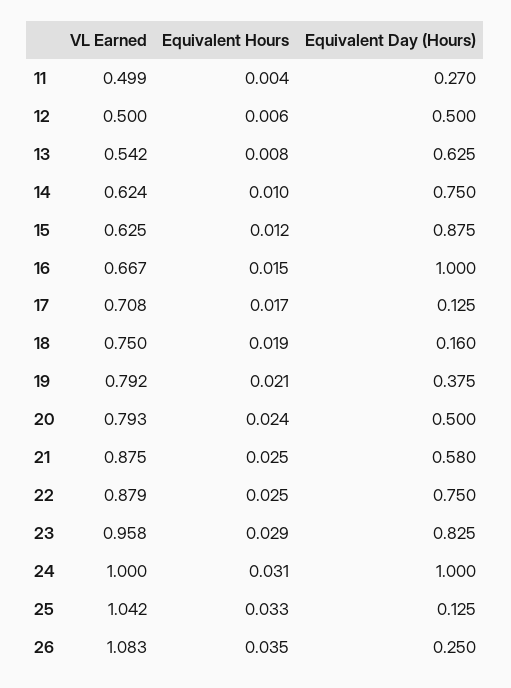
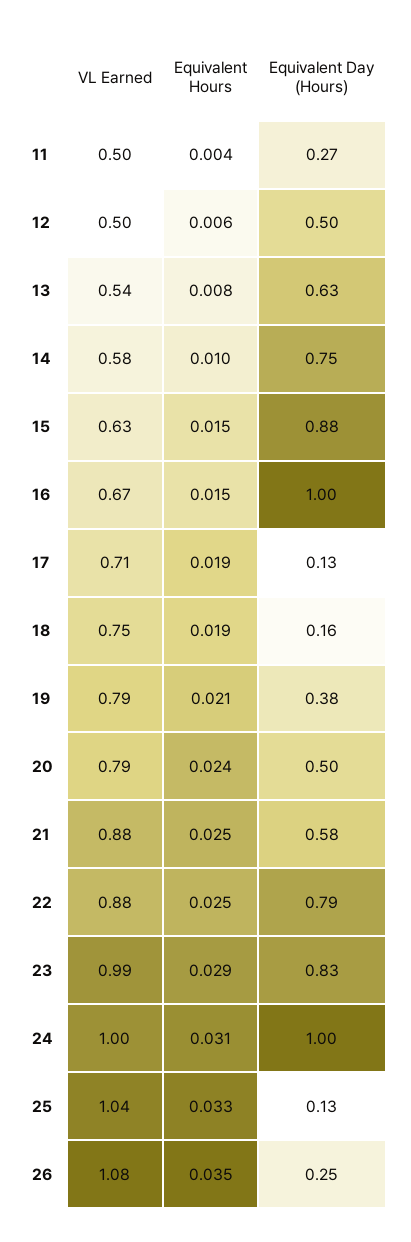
  {
    "VL Earned": {
      "11": 0.499,
      "12": 0.5,
      "13": 0.542,
-     "14": 0.624,
+     "14": 0.58,
      "15": 0.625,
      "16": 0.667,
      "17": 0.708,
      "18": 0.75,
      "19": 0.792,
      "20": 0.793,
      "21": 0.875,
      "22": 0.879,
-     "23": 0.958,
+     "23": 0.99,
      "24": 1,
      "25": 1.042,
      "26": 1.083
    },
    "Equivalent Hours": {
      "11": 0.004,
      "12": 0.006,
      "13": 0.008,
      "14": 0.01,
-     "15": 0.012,
+     "15": 0.015,
      "16": 0.015,
-     "17": 0.017,
+     "17": 0.019,
      "18": 0.019,
      "19": 0.021,
      "20": 0.024,
      "21": 0.025,
      "22": 0.025,
      "23": 0.029,
      "24": 0.031,
      "25": 0.033,
      "26": 0.035
    },
    "Equivalent Day (Hours)": {
      "11": 0.27,
      "12": 0.5,
      "13": 0.625,
      "14": 0.75,
      "15": 0.875,
      "16": 1,
      "17": 0.125,
      "18": 0.16,
      "19": 0.375,
      "20": 0.5,
      "21": 0.58,
-     "22": 0.75,
+     "22": 0.79,
      "23": 0.825,
      "24": 1,
      "25": 0.125,
      "26": 0.25
    }
  }

